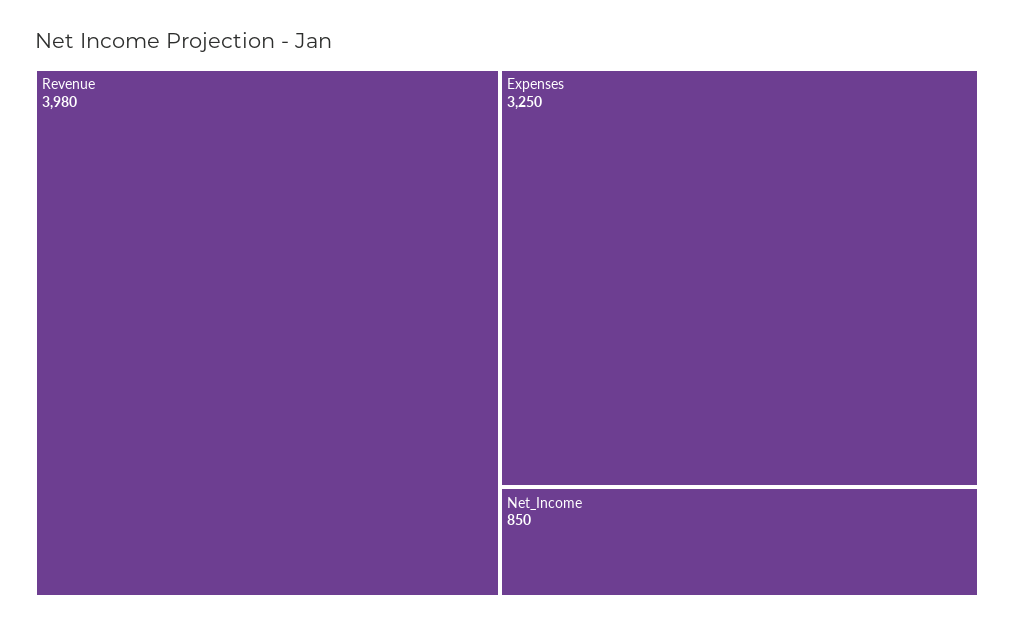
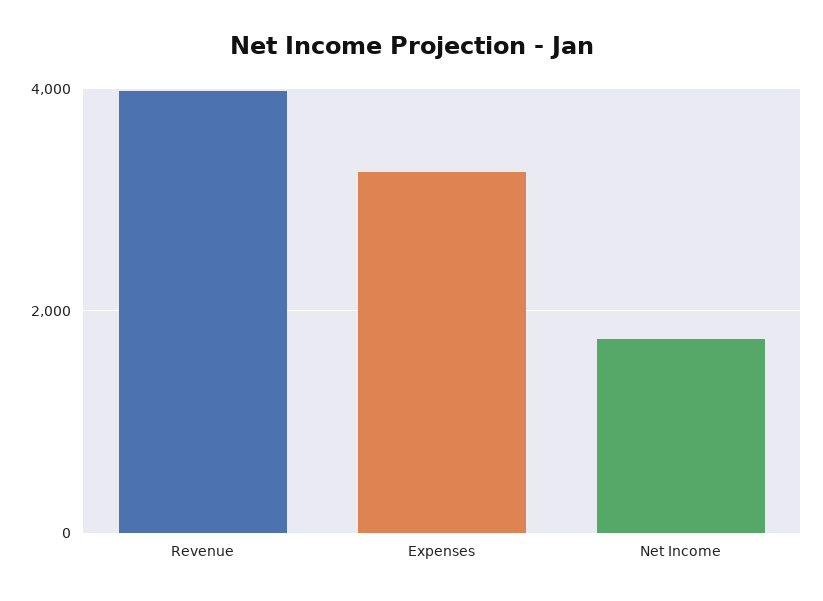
  {
    "Revenue": 3980,
    "Expenses": 3250,
-   "Net_Income": 850
+   "Net_Income": 1800
  }

